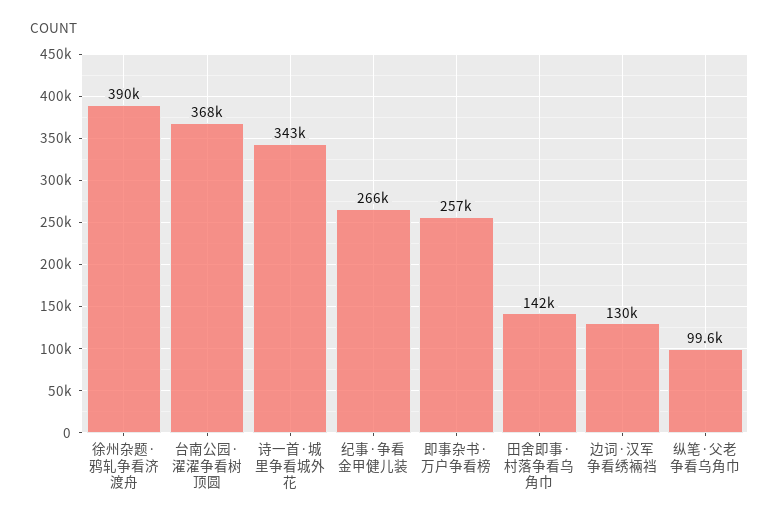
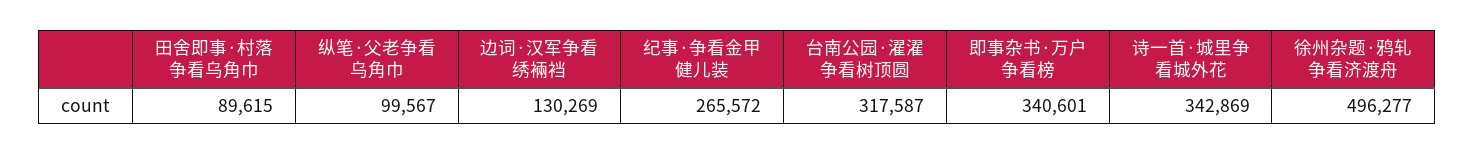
  {
-   "徐州杂题·鸦轧争看济渡舟": 390000,
+   "徐州杂题·鸦轧争看济渡舟": 496277,
-   "台南公园·濯濯争看树顶圆": 368000,
+   "台南公园·濯濯争看树顶圆": 317587,
    "诗一首·城里争看城外花": 342869,
    "纪事·争看金甲健儿装": 265572,
-   "即事杂书·万户争看榜": 257000,
+   "即事杂书·万户争看榜": 340601,
-   "田舍即事·村落争看乌角巾": 142000,
+   "田舍即事·村落争看乌角巾": 89615,
    "边词·汉军争看绣裲裆": 130269,
    "纵笔·父老争看乌角巾": 99567
  }

